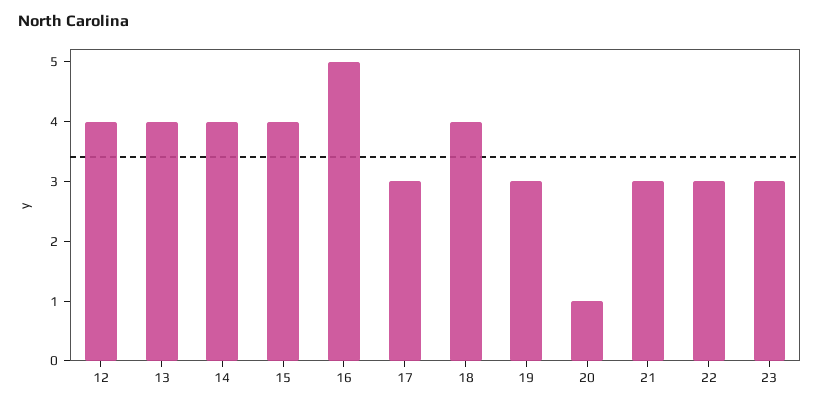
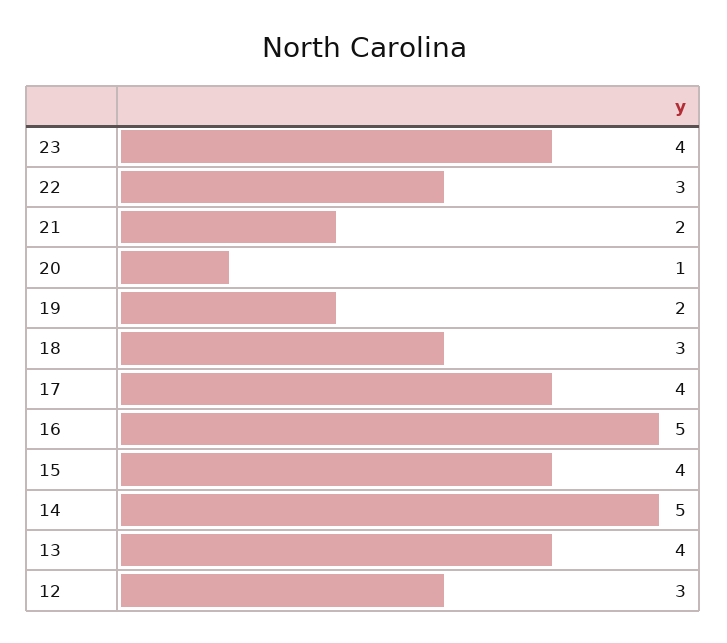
  {
-   "12": 4,
+   "12": 3,
    "13": 4,
-   "14": 4,
+   "14": 5,
    "15": 4,
    "16": 5,
-   "17": 3,
+   "17": 4,
-   "18": 4,
+   "18": 3,
-   "19": 3,
+   "19": 2,
    "20": 1,
-   "21": 3,
+   "21": 2,
    "22": 3,
-   "23": 3
+   "23": 4
  }

